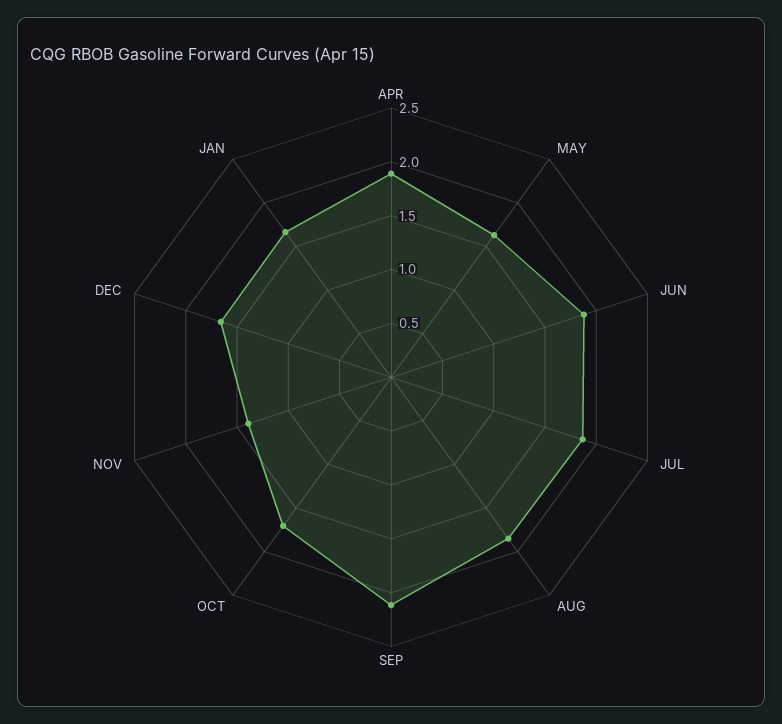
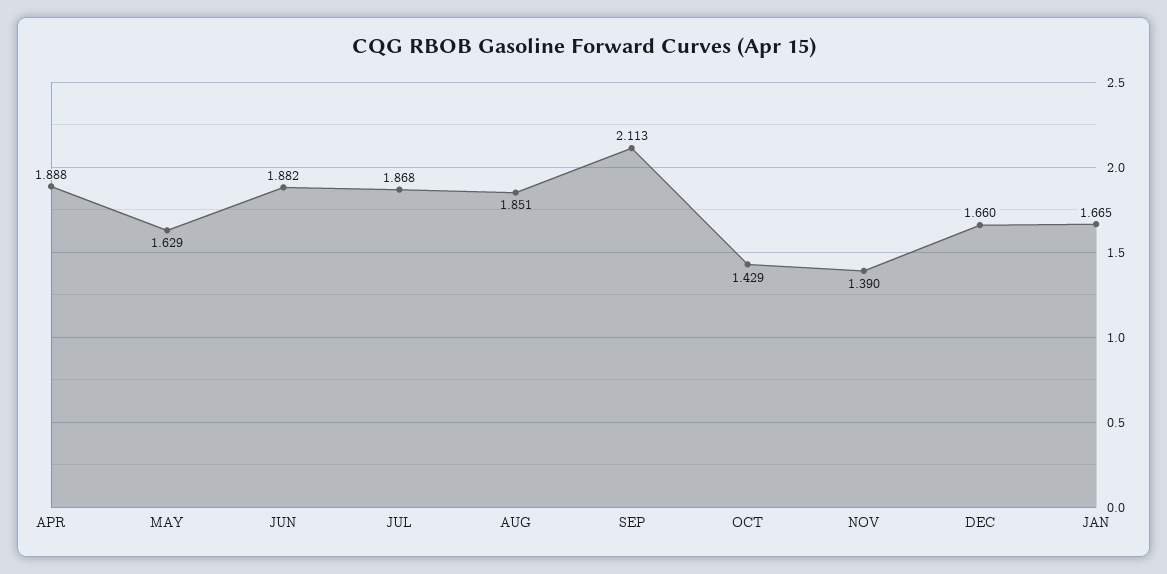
  {
    "APR": 1.888,
    "MAY": 1.629,
    "JUN": 1.882,
    "JUL": 1.868,
    "AUG": 1.851,
    "SEP": 2.113,
-   "OCT": 1.7,
+   "OCT": 1.429,
    "NOV": 1.39,
    "DEC": 1.66,
    "JAN": 1.665
  }

